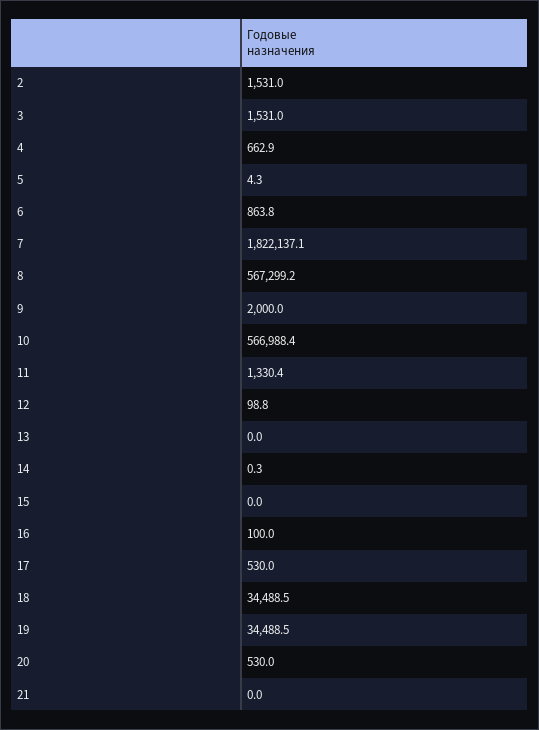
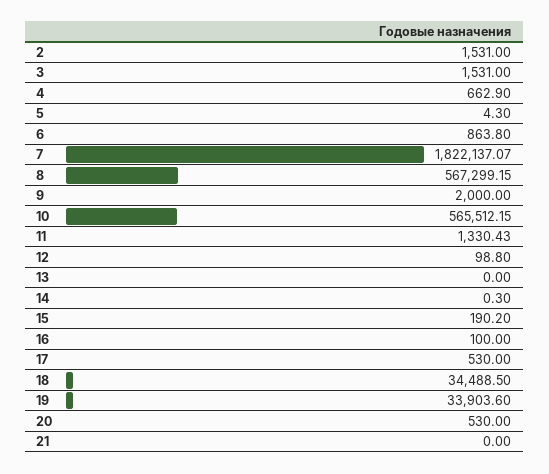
  {
    "2": 1531,
    "3": 1531,
    "4": 662.9,
    "5": 4.3,
    "6": 863.8,
    "7": 1822137.07,
    "8": 567299.15,
    "9": 2000,
-   "10": 566988.4,
+   "10": 565512.15,
    "11": 1330.43,
    "12": 98.8,
    "13": 0,
    "14": 0.3,
-   "15": 0,
+   "15": 190.2,
    "16": 100,
    "17": 530,
    "18": 34488.5,
-   "19": 34488.5,
+   "19": 33903.6,
    "20": 530,
    "21": 0
  }

